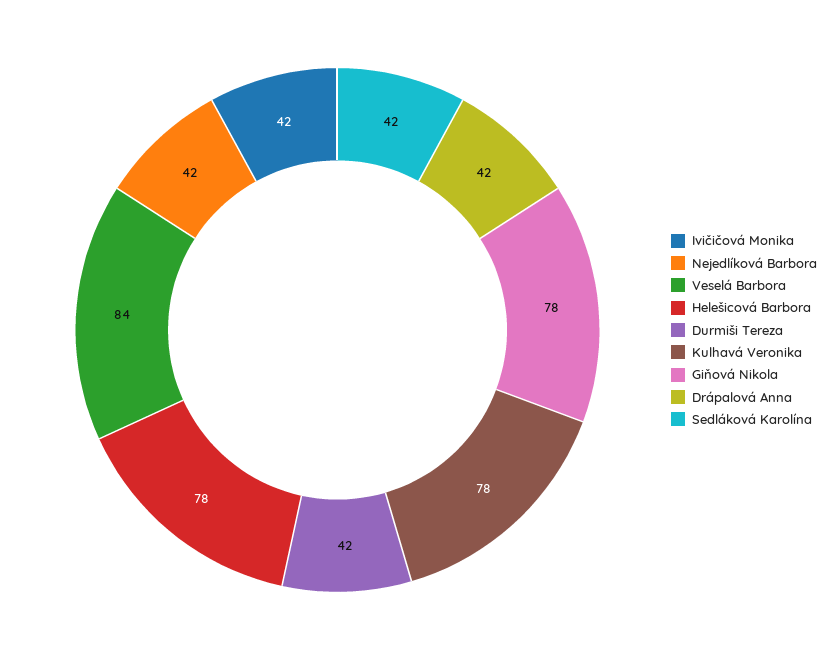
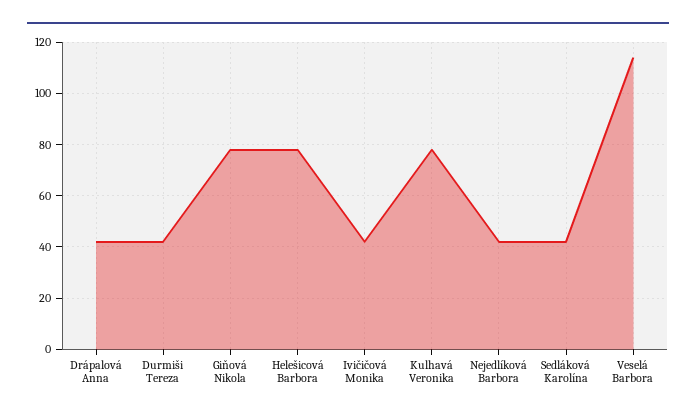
  {
    "Ivičičová Monika": 42,
    "Nejedlíková Barbora": 42,
-   "Veselá Barbora": 84,
+   "Veselá Barbora": 115,
    "Helešicová Barbora": 78,
    "Durmiši Tereza": 42,
    "Kulhavá Veronika": 78,
    "Giňová Nikola": 78,
    "Drápalová Anna": 42,
    "Sedláková Karolína": 42
  }

